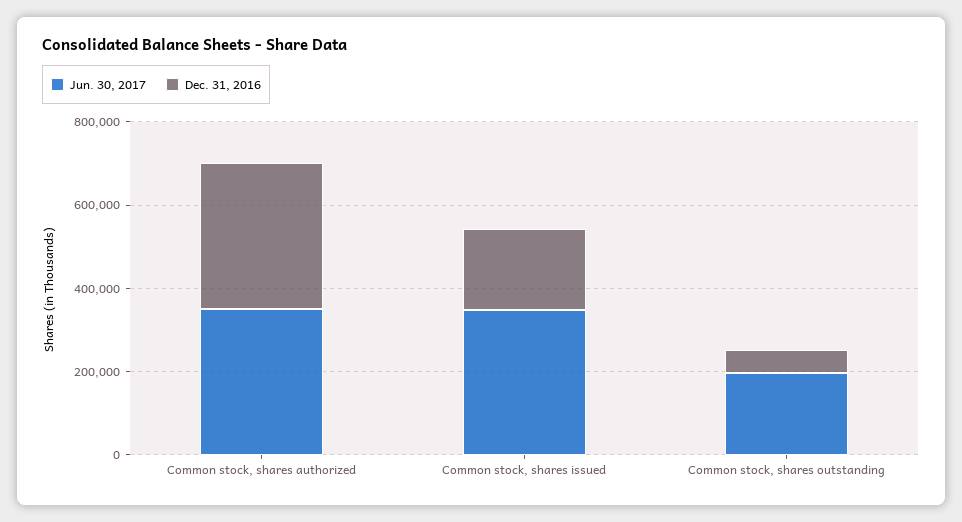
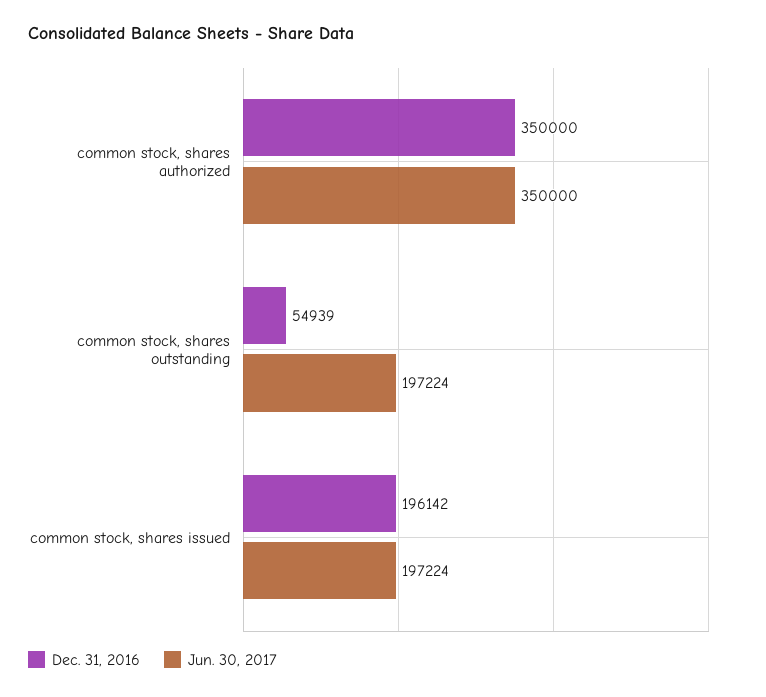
  {
    "Jun. 30, 2017": {
      "Common stock, shares authorized": 350000,
-     "Common stock, shares issued": 350000,
+     "Common stock, shares issued": 197224,
      "Common stock, shares outstanding": 197224
    },
    "Dec. 31, 2016": {
      "Common stock, shares authorized": 350000,
      "Common stock, shares issued": 196142,
      "Common stock, shares outstanding": 54939
    }
  }

